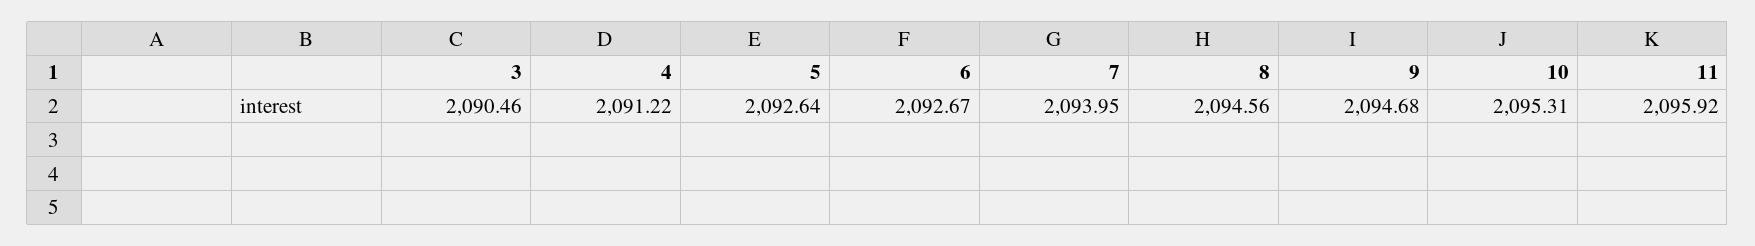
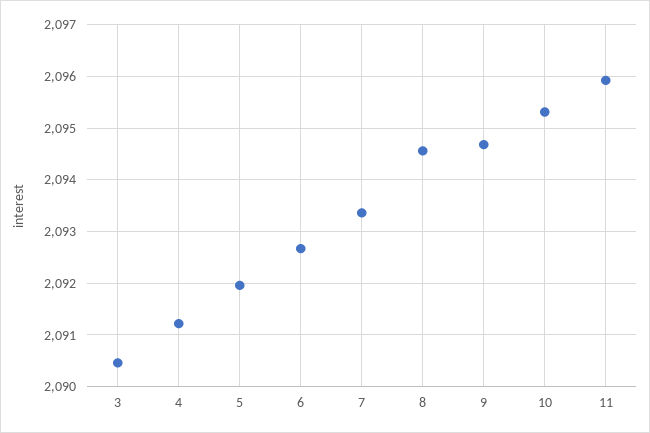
  {
    "3": 2090.46,
    "4": 2091.22,
-   "5": 2092.64,
+   "5": 2092,
    "6": 2092.67,
-   "7": 2093.95,
+   "7": 2093.4,
    "8": 2094.56,
    "9": 2094.68,
    "10": 2095.31,
    "11": 2095.92
  }

